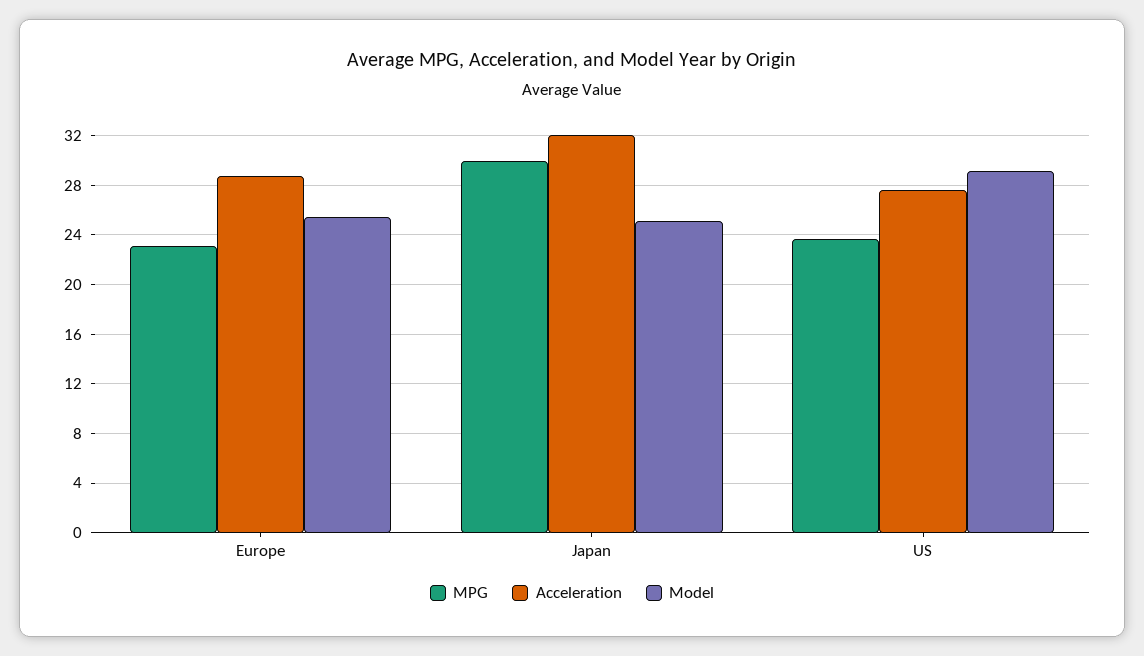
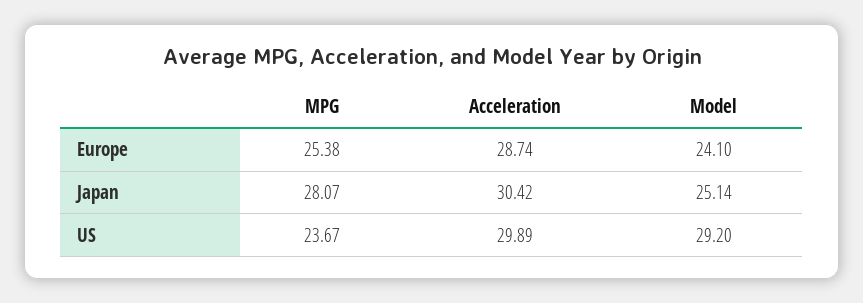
  {
    "MPG": {
-     "Europe": 23,
+     "Europe": 25.38,
-     "Japan": 30,
+     "Japan": 28.07,
      "US": 23.67
    },
    "Acceleration": {
      "Europe": 28.74,
-     "Japan": 32,
+     "Japan": 30.42,
-     "US": 27.5
+     "US": 29.89
    },
    "Model": {
-     "Europe": 25.5,
+     "Europe": 24.1,
      "Japan": 25.14,
      "US": 29.2
    }
  }

